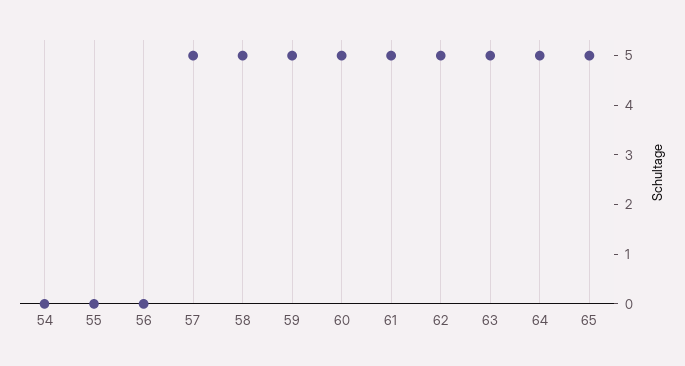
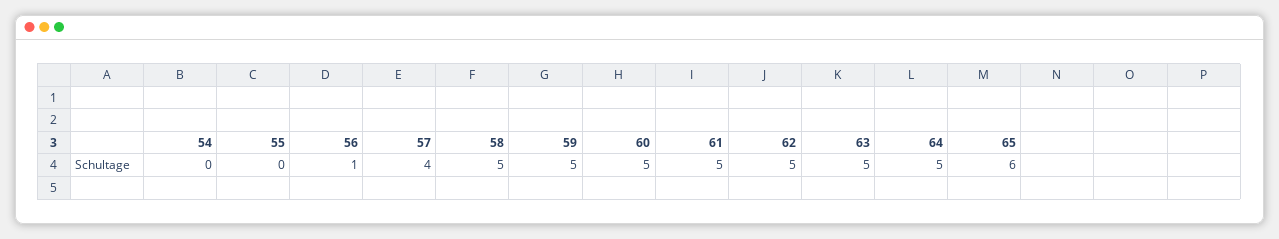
  {
    "54": 0,
    "55": 0,
-   "56": 0,
+   "56": 1,
-   "57": 5,
+   "57": 4,
    "58": 5,
    "59": 5,
    "60": 5,
    "61": 5,
    "62": 5,
    "63": 5,
    "64": 5,
-   "65": 5
+   "65": 6
  }

